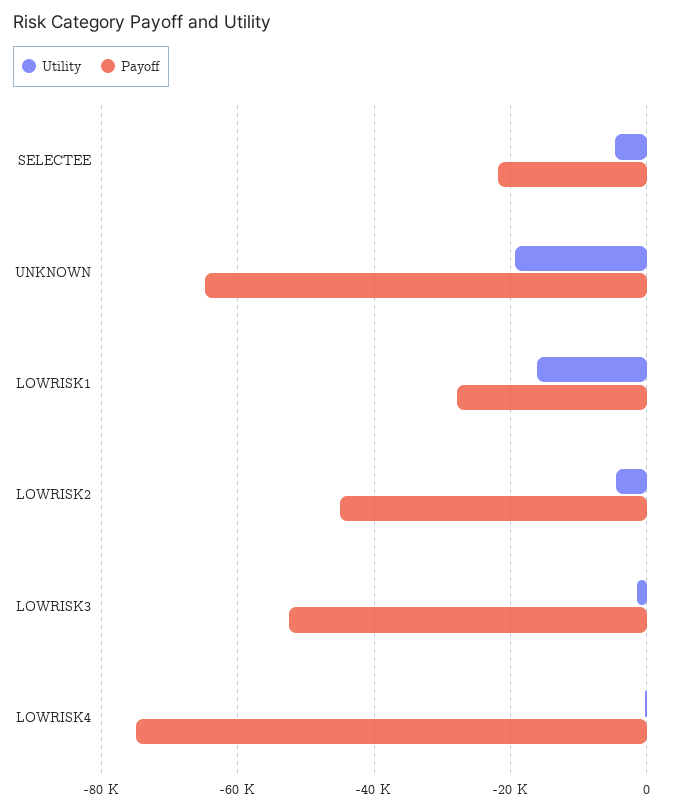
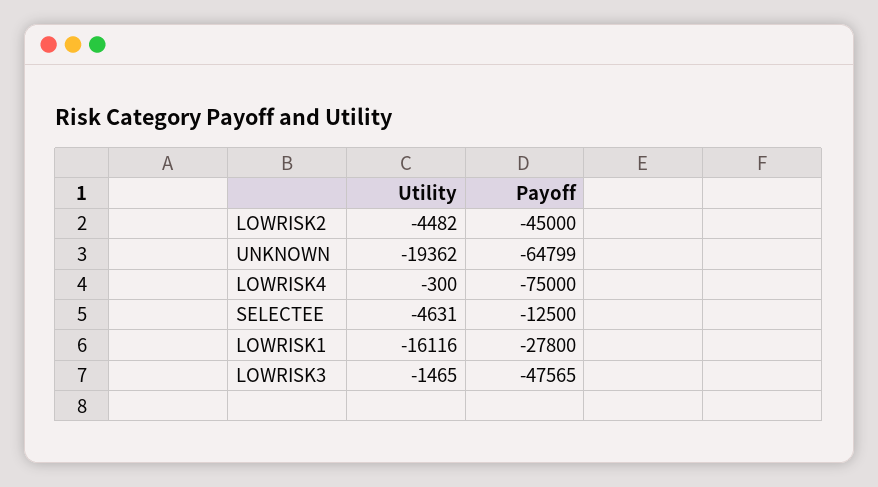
  {
    "Utility": {
      "SELECTEE": -4631,
      "UNKNOWN": -19362,
      "LOWRISK1": -16116,
      "LOWRISK2": -4482,
      "LOWRISK3": -1465,
      "LOWRISK4": -300
    },
    "Payoff": {
-     "SELECTEE": -22000,
+     "SELECTEE": -12500,
      "UNKNOWN": -64799,
      "LOWRISK1": -27800,
      "LOWRISK2": -45000,
-     "LOWRISK3": -52000,
+     "LOWRISK3": -47565,
      "LOWRISK4": -75000
    }
  }

